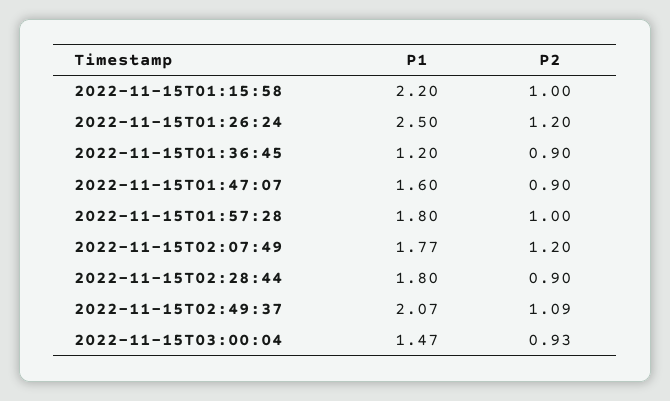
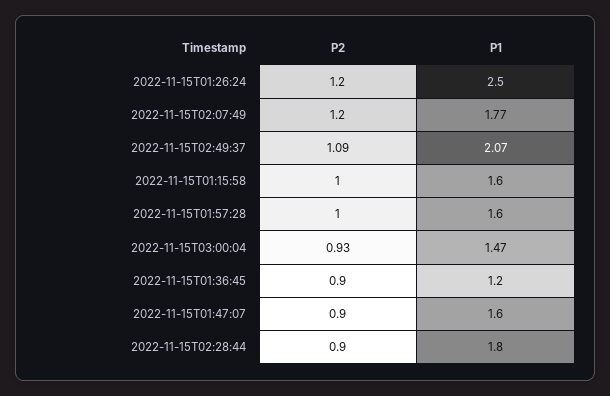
  {
    "P1": {
-     "2022-11-15T01:15:58": 2.2,
+     "2022-11-15T01:15:58": 1.6,
      "2022-11-15T01:26:24": 2.5,
      "2022-11-15T01:36:45": 1.2,
      "2022-11-15T01:47:07": 1.6,
-     "2022-11-15T01:57:28": 1.8,
+     "2022-11-15T01:57:28": 1.6,
      "2022-11-15T02:07:49": 1.77,
      "2022-11-15T02:28:44": 1.8,
      "2022-11-15T02:49:37": 2.07,
      "2022-11-15T03:00:04": 1.47
    },
    "P2": {
      "2022-11-15T01:15:58": 1,
      "2022-11-15T01:26:24": 1.2,
      "2022-11-15T01:36:45": 0.9,
      "2022-11-15T01:47:07": 0.9,
      "2022-11-15T01:57:28": 1,
      "2022-11-15T02:07:49": 1.2,
      "2022-11-15T02:28:44": 0.9,
      "2022-11-15T02:49:37": 1.09,
      "2022-11-15T03:00:04": 0.93
    }
  }

